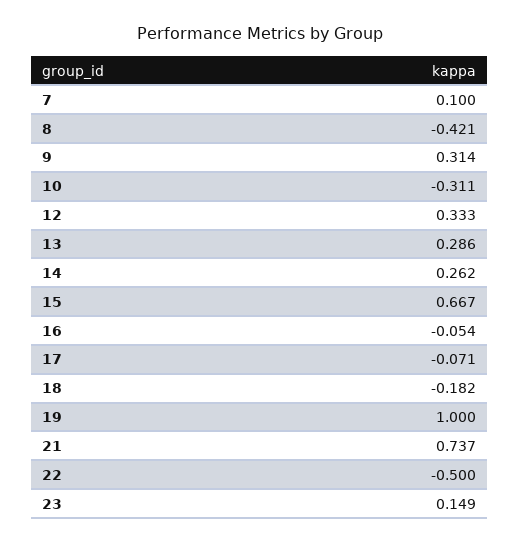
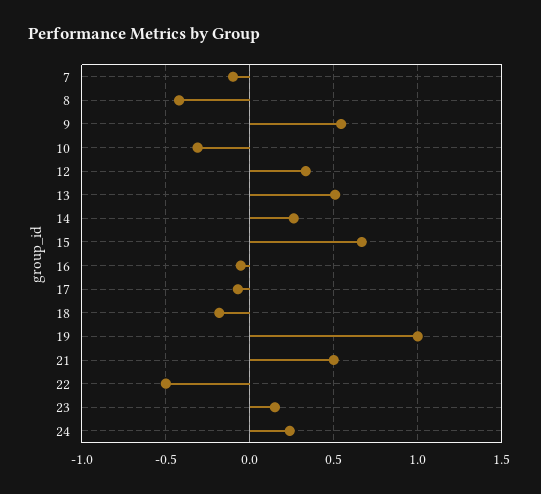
  {
-   "7": 0.1,
+   "7": -0.1,
    "8": -0.421,
-   "9": 0.314,
+   "9": 0.55,
    "10": -0.311,
    "12": 0.333,
-   "13": 0.286,
+   "13": 0.5,
    "14": 0.262,
    "15": 0.667,
    "16": -0.054,
    "17": -0.071,
    "18": -0.182,
    "19": 1,
-   "21": 0.737,
+   "21": 0.5,
    "22": -0.5,
-   "23": 0.149
+   "23": 0.149,
+   "24": 0.25
  }

